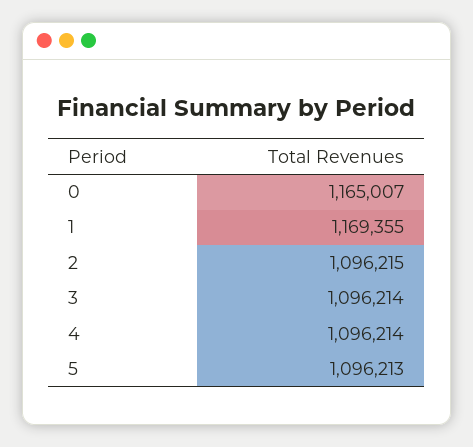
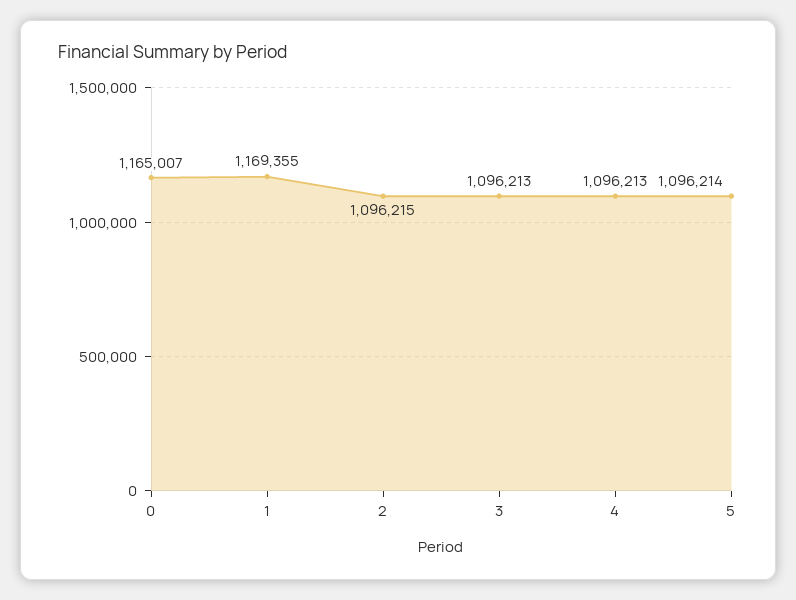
  {
    "0": 1165007,
    "1": 1169355,
    "2": 1096215,
-   "3": 1096214,
+   "3": 1096213,
-   "4": 1096214,
+   "4": 1096213,
-   "5": 1096213
+   "5": 1096214
  }

